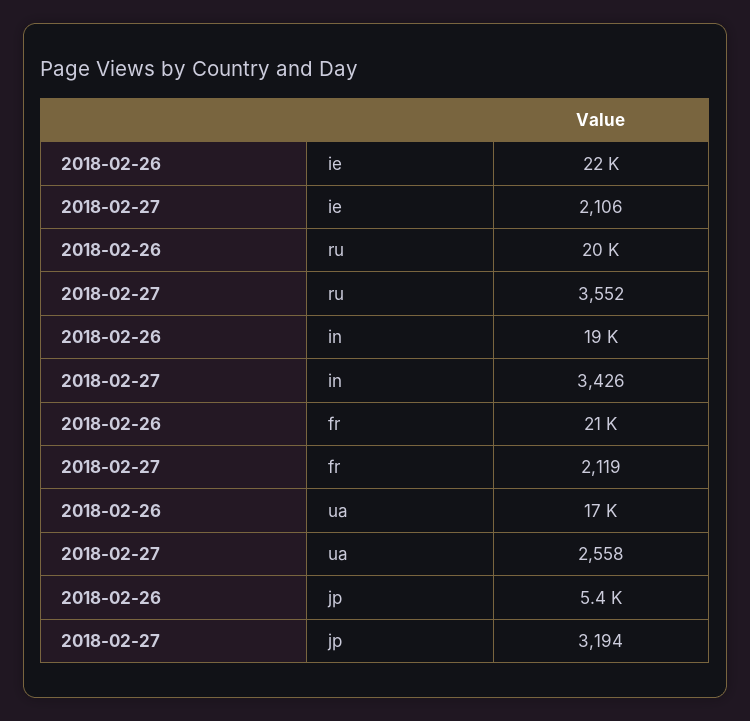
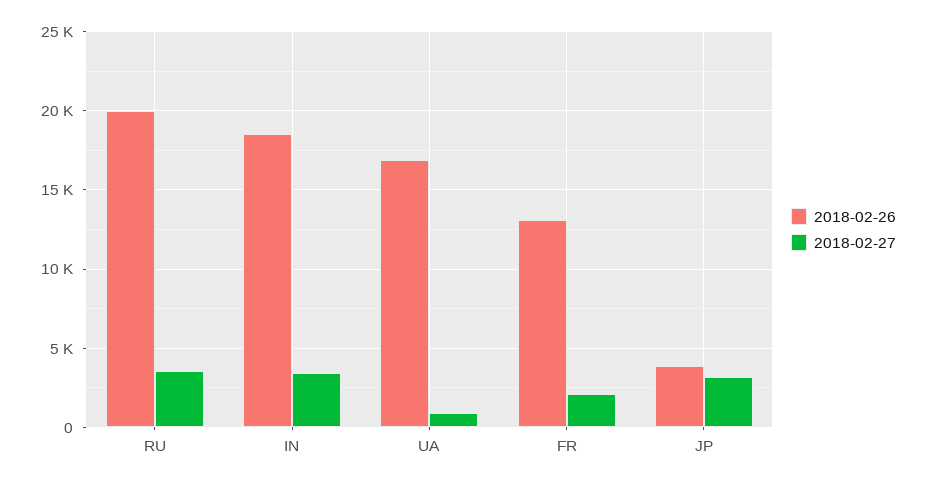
  {
    "2018-02-26": {
-     "ie": 22000,
      "ru": 20000,
      "in": 19000,
-     "fr": 21000,
+     "fr": 13000,
      "ua": 17000,
-     "jp": 5400
+     "jp": 4000
    },
    "2018-02-27": {
-     "ie": 2106,
      "ru": 3552,
      "in": 3426,
      "fr": 2119,
-     "ua": 2558,
+     "ua": 1000,
      "jp": 3194
    }
  }

